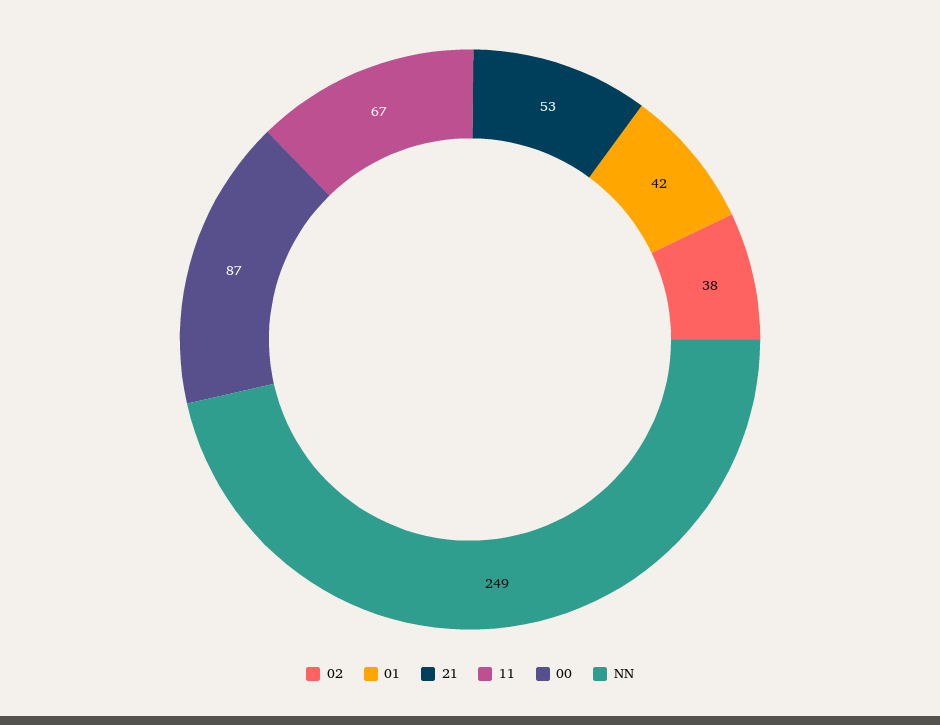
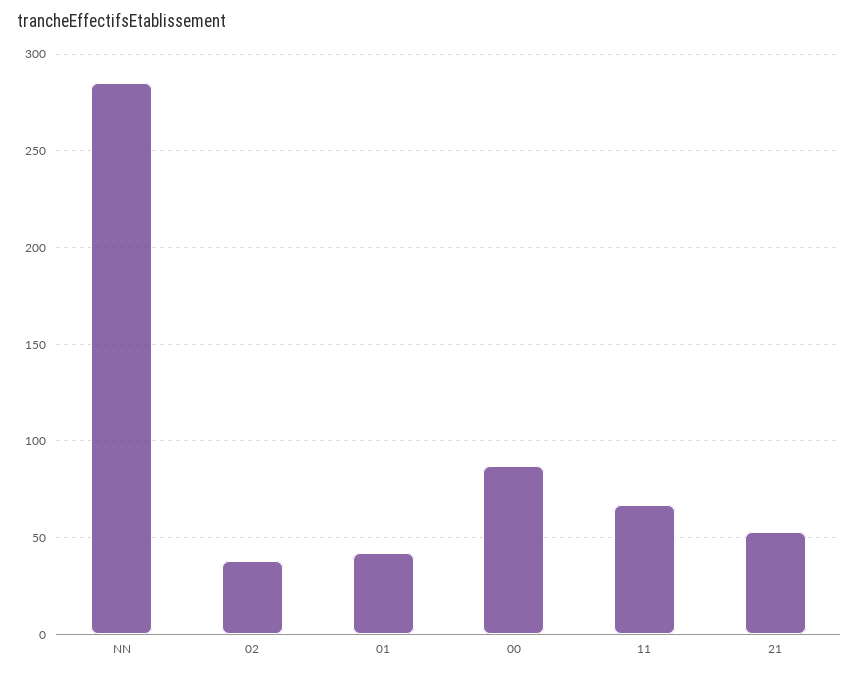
  {
    "02": 38,
    "01": 42,
    "21": 53,
    "11": 67,
    "00": 87,
-   "NN": 249
+   "NN": 285
  }

